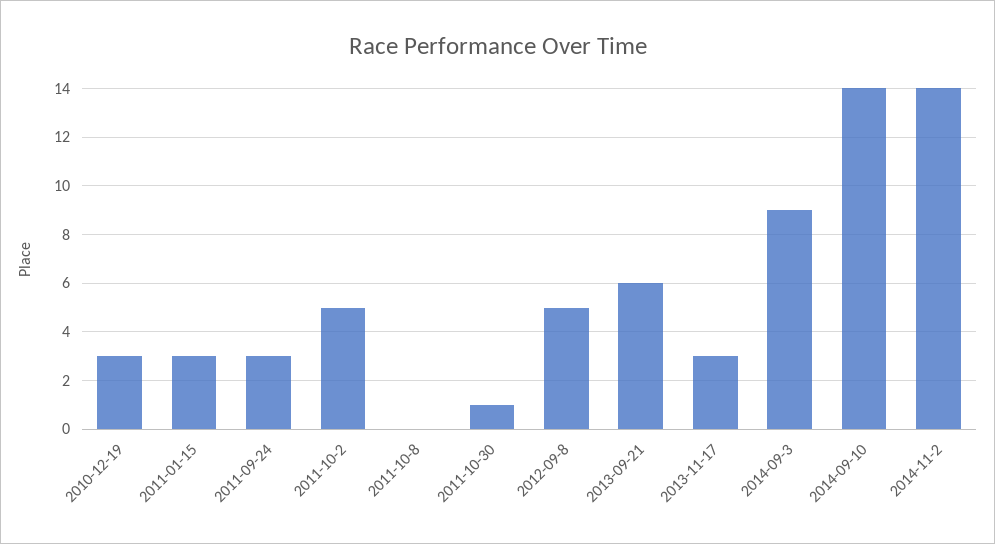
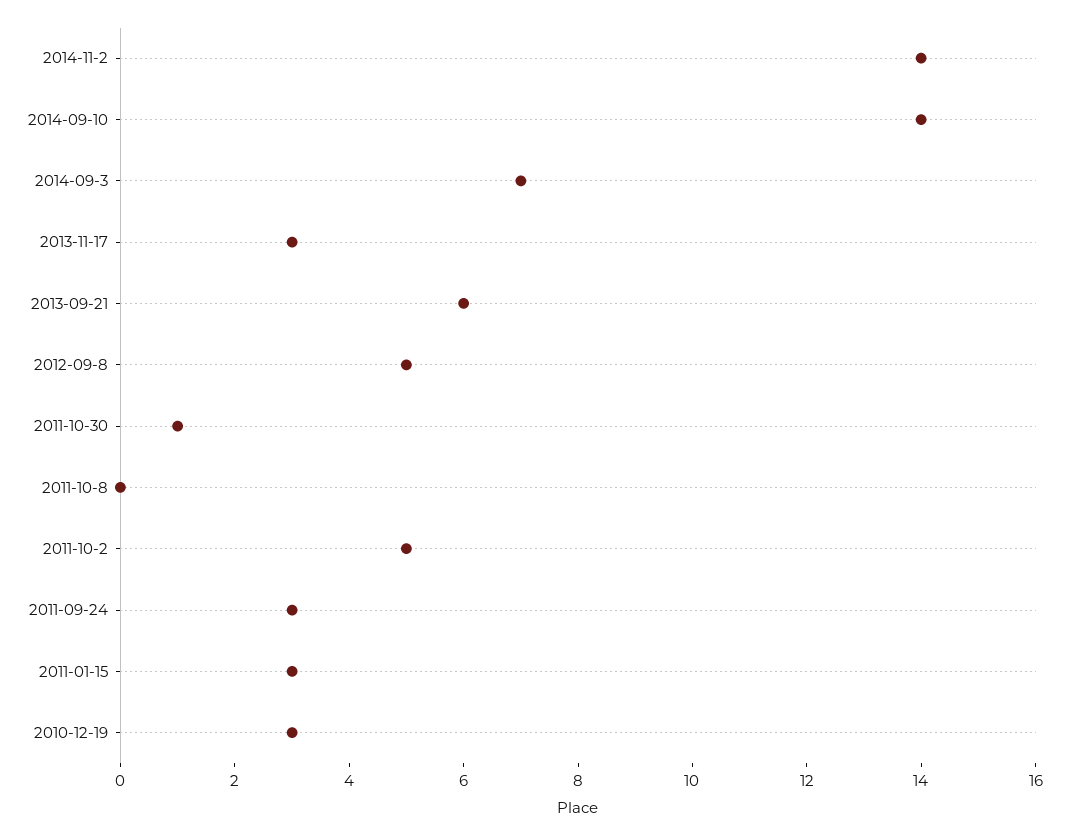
  {
    "2010-12-19": 3,
    "2011-01-15": 3,
    "2011-09-24": 3,
    "2011-10-2": 5,
    "2011-10-8": 0,
    "2011-10-30": 1,
    "2012-09-8": 5,
    "2013-09-21": 6,
    "2013-11-17": 3,
-   "2014-09-3": 9,
+   "2014-09-3": 7,
    "2014-09-10": 14,
    "2014-11-2": 14
  }

